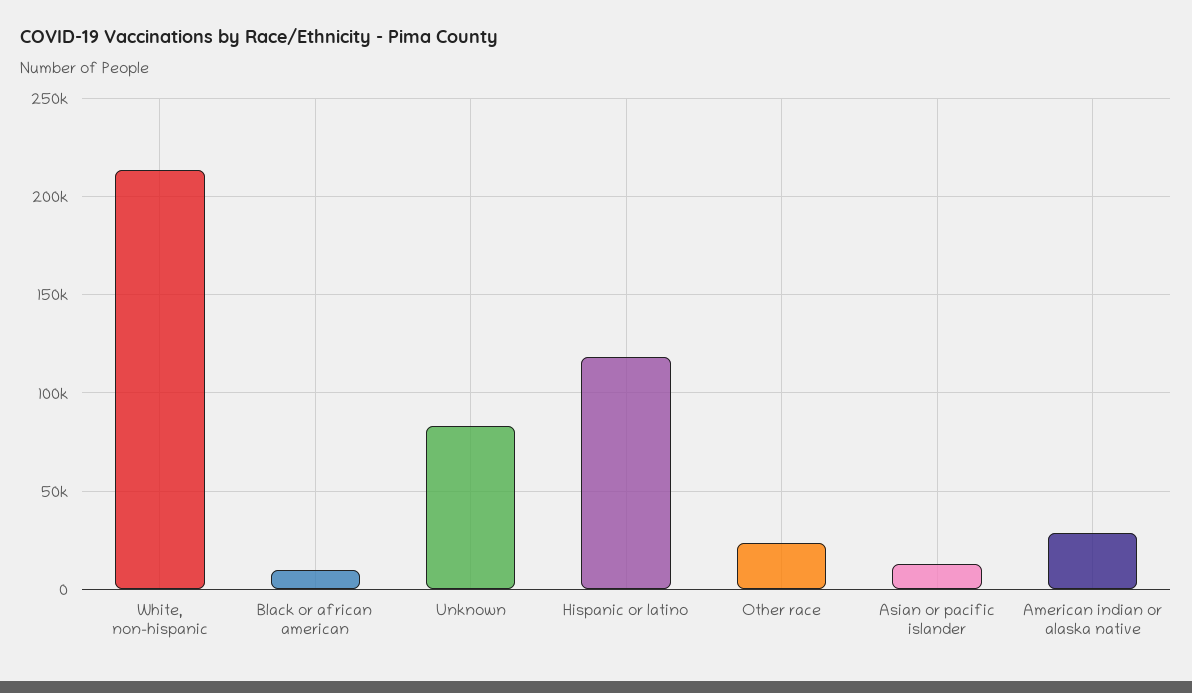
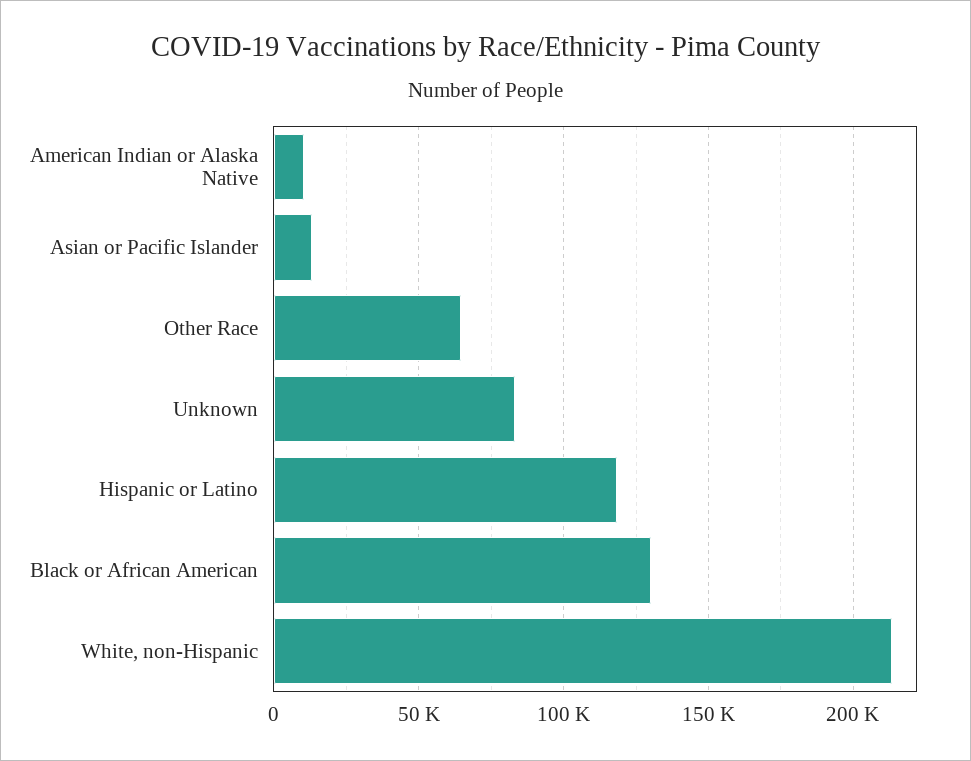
  {
    "White, non-hispanic": 215000,
-   "Black or african american": 10000,
+   "Black or african american": 130000,
    "Unknown": 85000,
    "Hispanic or latino": 120000,
-   "Other race": 25000,
+   "Other race": 65000,
    "Asian or pacific islander": 15000,
-   "American indian or alaska native": 30000
+   "American indian or alaska native": 10000
  }

